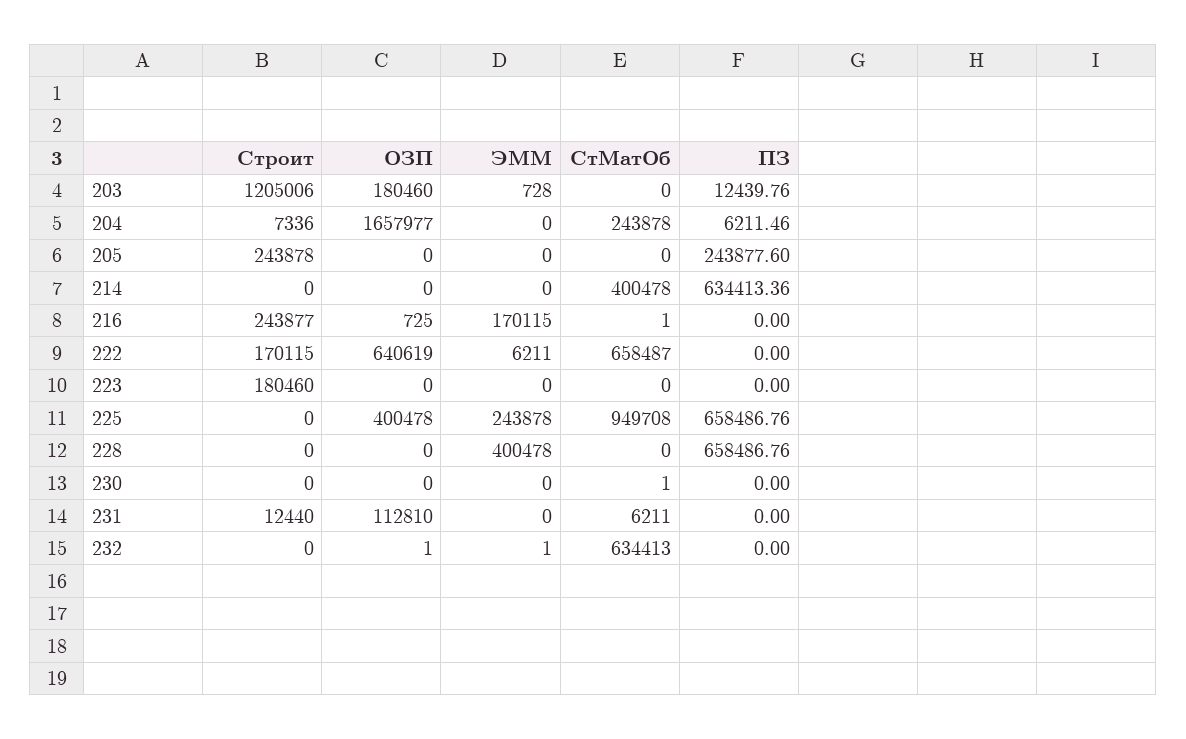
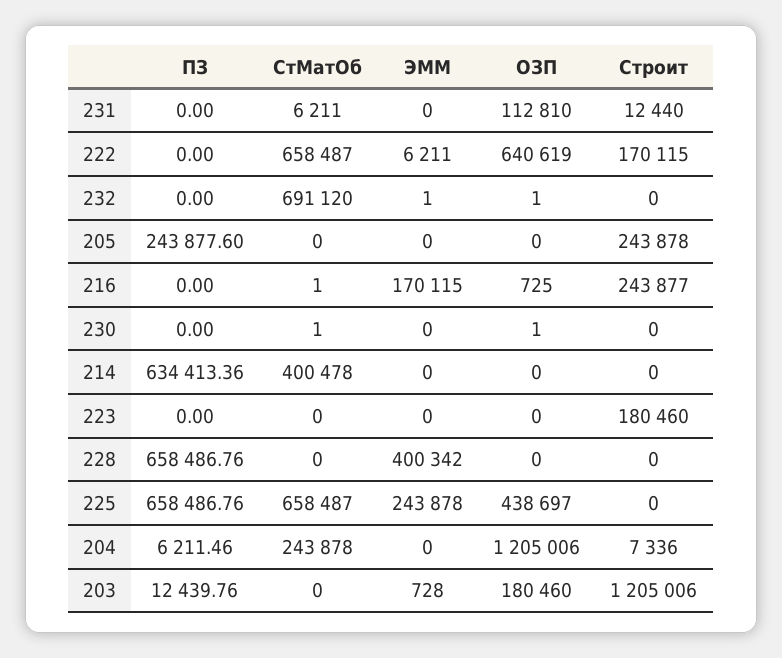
  {
    "Строит": {
      "203": 1205006,
      "204": 7336,
      "205": 243878,
      "214": 0,
      "216": 243877,
      "222": 170115,
      "223": 180460,
      "225": 0,
      "228": 0,
      "230": 0,
      "231": 12440,
      "232": 0
    },
    "ОЗП": {
      "203": 180460,
-     "204": 1657977,
+     "204": 1205006,
      "205": 0,
      "214": 0,
      "216": 725,
      "222": 640619,
      "223": 0,
-     "225": 400478,
+     "225": 438697,
      "228": 0,
-     "230": 0,
+     "230": 1,
      "231": 112810,
      "232": 1
    },
    "ЭММ": {
      "203": 728,
      "204": 0,
      "205": 0,
      "214": 0,
      "216": 170115,
      "222": 6211,
      "223": 0,
      "225": 243878,
-     "228": 400478,
+     "228": 400342,
      "230": 0,
      "231": 0,
      "232": 1
    },
    "СтМатОб": {
      "203": 0,
      "204": 243878,
      "205": 0,
      "214": 400478,
      "216": 1,
      "222": 658487,
      "223": 0,
-     "225": 949708,
+     "225": 658487,
      "228": 0,
      "230": 1,
      "231": 6211,
-     "232": 634413
+     "232": 691120
    },
    "ПЗ": {
      "203": 12439.76,
      "204": 6211.46,
      "205": 243877.6,
      "214": 634413.36,
      "216": 0,
      "222": 0,
      "223": 0,
      "225": 658486.76,
      "228": 658486.76,
      "230": 0,
      "231": 0,
      "232": 0
    }
  }

